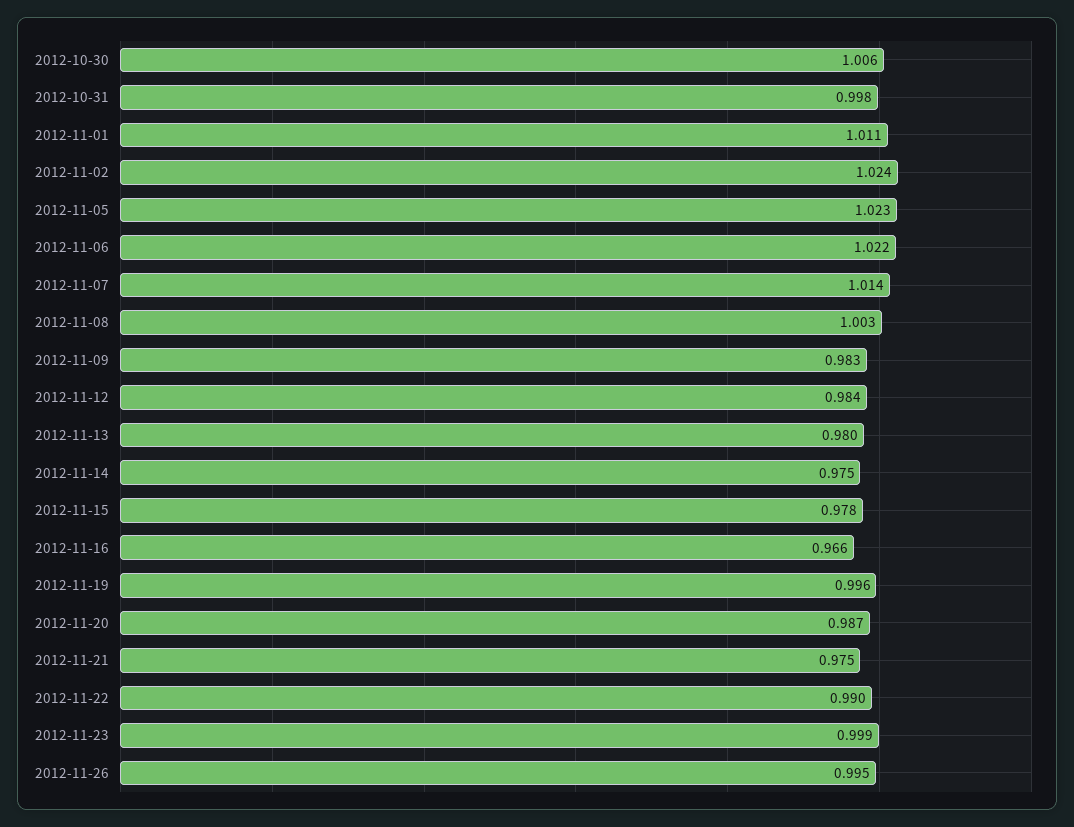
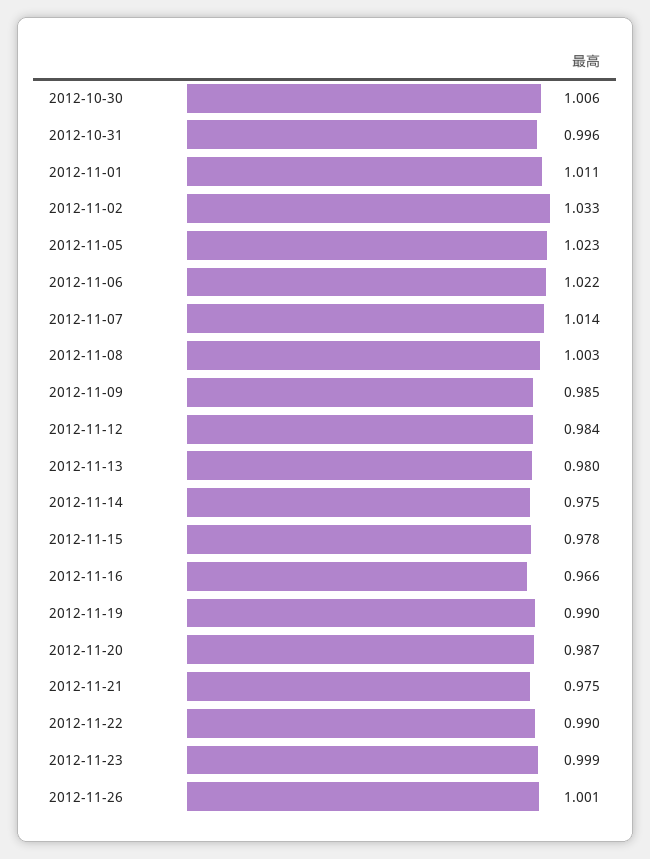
  {
    "2012-10-30": 1.006,
-   "2012-10-31": 0.998,
+   "2012-10-31": 0.996,
    "2012-11-01": 1.011,
-   "2012-11-02": 1.024,
+   "2012-11-02": 1.033,
    "2012-11-05": 1.023,
    "2012-11-06": 1.022,
    "2012-11-07": 1.014,
    "2012-11-08": 1.003,
-   "2012-11-09": 0.983,
+   "2012-11-09": 0.985,
    "2012-11-12": 0.984,
    "2012-11-13": 0.98,
    "2012-11-14": 0.975,
    "2012-11-15": 0.978,
    "2012-11-16": 0.966,
-   "2012-11-19": 0.996,
+   "2012-11-19": 0.99,
    "2012-11-20": 0.987,
    "2012-11-21": 0.975,
    "2012-11-22": 0.99,
    "2012-11-23": 0.999,
-   "2012-11-26": 0.995
+   "2012-11-26": 1.001
  }

